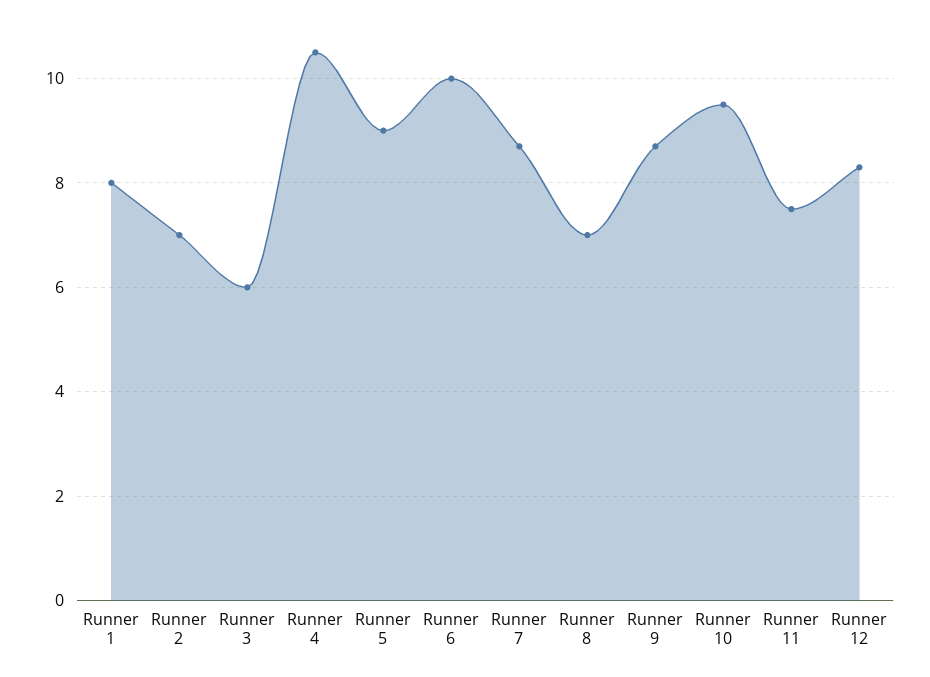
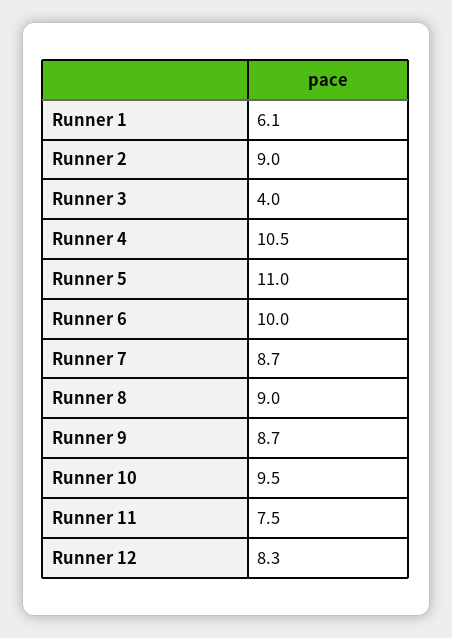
  {
-   "Runner 1": 8,
+   "Runner 1": 6.1,
-   "Runner 2": 7,
+   "Runner 2": 9,
-   "Runner 3": 6,
+   "Runner 3": 4,
    "Runner 4": 10.5,
-   "Runner 5": 9,
+   "Runner 5": 11,
    "Runner 6": 10,
    "Runner 7": 8.7,
-   "Runner 8": 7,
+   "Runner 8": 9,
    "Runner 9": 8.7,
    "Runner 10": 9.5,
    "Runner 11": 7.5,
    "Runner 12": 8.3
  }

